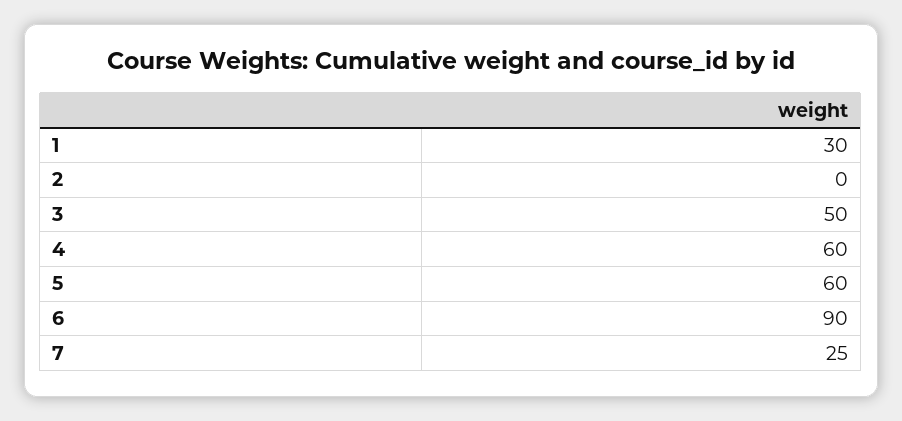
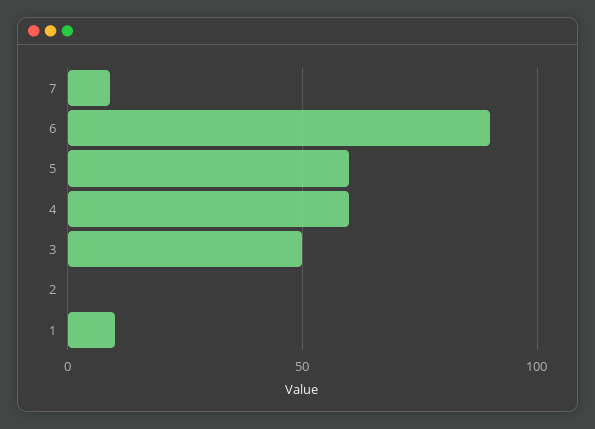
  {
-   "1": 30,
+   "1": 10,
    "2": 0,
    "3": 50,
    "4": 60,
    "5": 60,
    "6": 90,
-   "7": 25
+   "7": 10
  }

